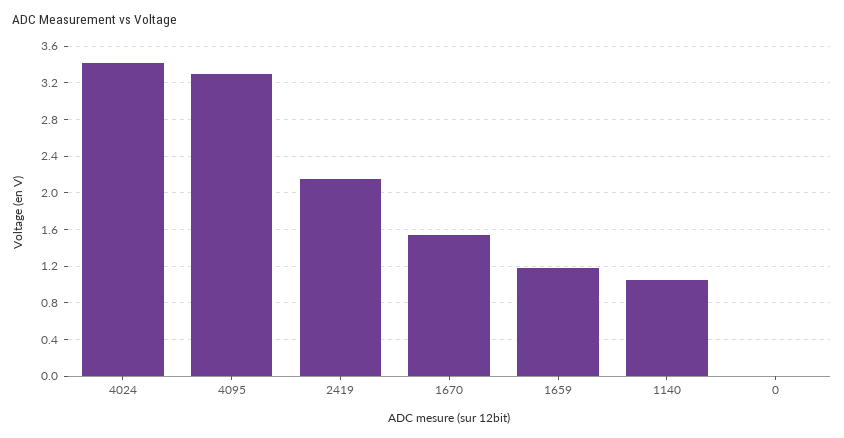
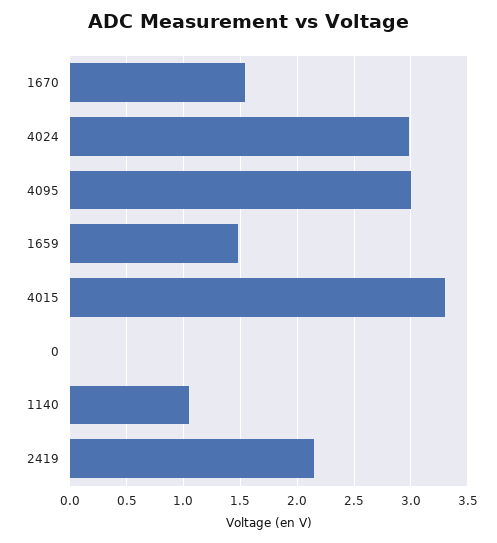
  {
-   "4024": 3.4,
+   "4024": 3,
-   "4095": 3.3,
+   "4095": 3,
    "2419": 2.2,
    "1670": 1.5,
-   "1659": 1.2,
+   "1659": 1.5,
    "1140": 1.1,
-   "0": 0
+   "0": 0,
+   "4015": 3.3
  }

